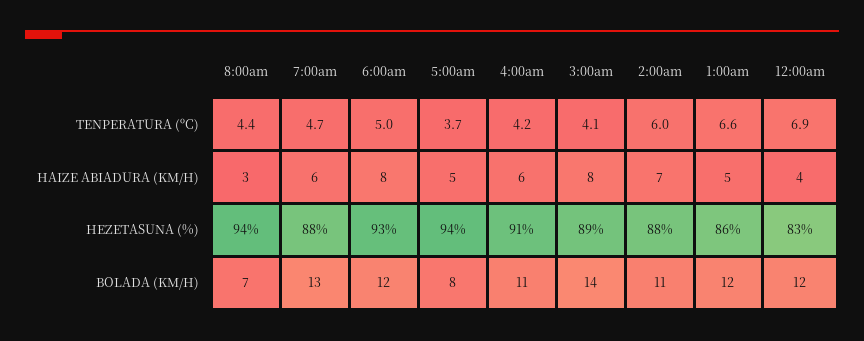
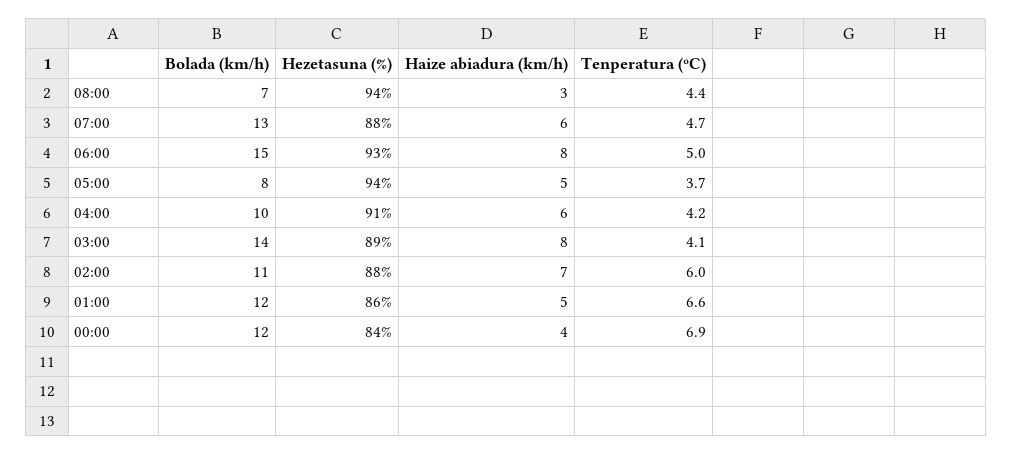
  {
    "8:00am": {
      "TENPERATURA (ºC)": 4.4,
      "HAIZE ABIADURA (KM/H)": 3,
      "HEZETASUNA (%)": 94,
      "BOLADA (KM/H)": 7
    },
    "7:00am": {
      "TENPERATURA (ºC)": 4.7,
      "HAIZE ABIADURA (KM/H)": 6,
      "HEZETASUNA (%)": 88,
      "BOLADA (KM/H)": 13
    },
    "6:00am": {
      "TENPERATURA (ºC)": 5,
      "HAIZE ABIADURA (KM/H)": 8,
      "HEZETASUNA (%)": 93,
-     "BOLADA (KM/H)": 12
+     "BOLADA (KM/H)": 15
    },
    "5:00am": {
      "TENPERATURA (ºC)": 3.7,
      "HAIZE ABIADURA (KM/H)": 5,
      "HEZETASUNA (%)": 94,
      "BOLADA (KM/H)": 8
    },
    "4:00am": {
      "TENPERATURA (ºC)": 4.2,
      "HAIZE ABIADURA (KM/H)": 6,
      "HEZETASUNA (%)": 91,
-     "BOLADA (KM/H)": 11
+     "BOLADA (KM/H)": 10
    },
    "3:00am": {
      "TENPERATURA (ºC)": 4.1,
      "HAIZE ABIADURA (KM/H)": 8,
      "HEZETASUNA (%)": 89,
      "BOLADA (KM/H)": 14
    },
    "2:00am": {
      "TENPERATURA (ºC)": 6,
      "HAIZE ABIADURA (KM/H)": 7,
      "HEZETASUNA (%)": 88,
      "BOLADA (KM/H)": 11
    },
    "1:00am": {
      "TENPERATURA (ºC)": 6.6,
      "HAIZE ABIADURA (KM/H)": 5,
      "HEZETASUNA (%)": 86,
      "BOLADA (KM/H)": 12
    },
    "12:00am": {
      "TENPERATURA (ºC)": 6.9,
      "HAIZE ABIADURA (KM/H)": 4,
-     "HEZETASUNA (%)": 83,
+     "HEZETASUNA (%)": 84,
      "BOLADA (KM/H)": 12
    }
  }

